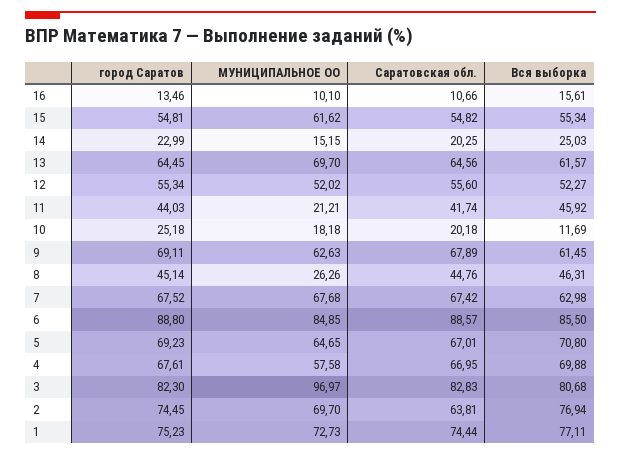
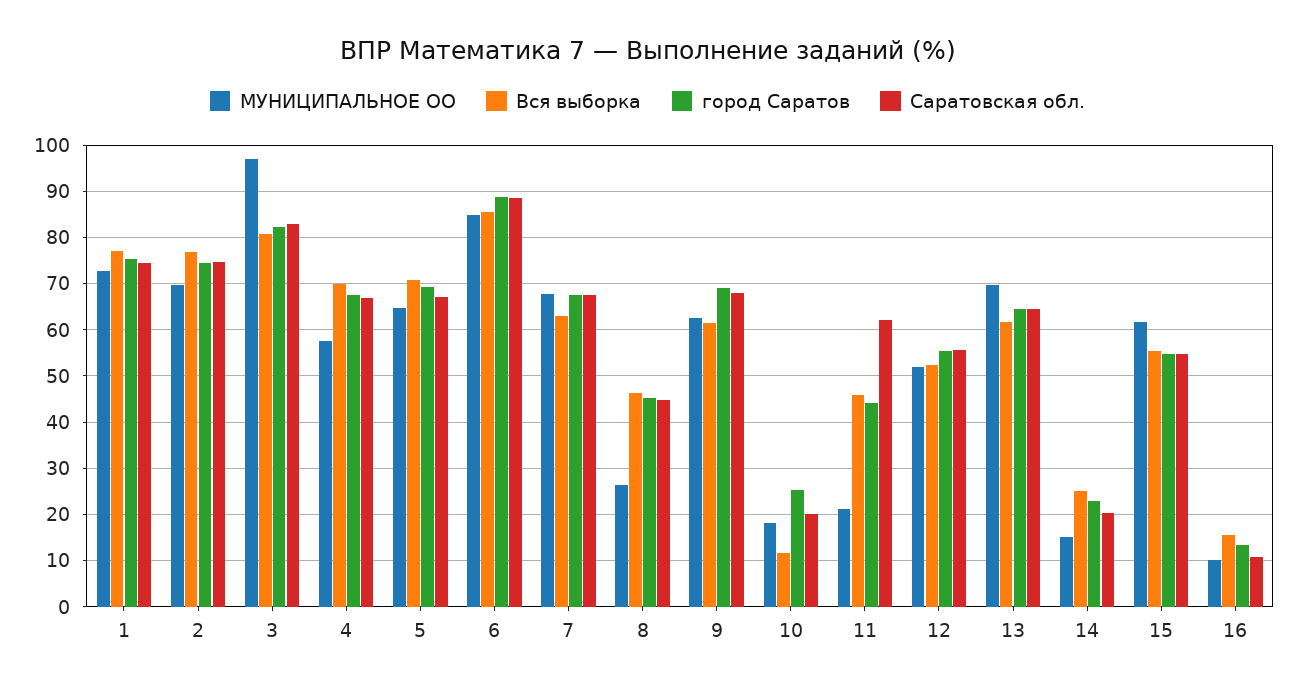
  {
    "город Саратов": {
      "16": 13.46,
      "15": 54.81,
      "14": 22.99,
      "13": 64.45,
      "12": 55.34,
      "11": 44.03,
      "10": 25.18,
      "9": 69.11,
      "8": 45.14,
      "7": 67.52,
      "6": 88.8,
      "5": 69.23,
      "4": 67.61,
      "3": 82.3,
      "2": 74.45,
      "1": 75.23
    },
    "МУНИЦИПАЛЬНОЕ ОО": {
      "16": 10.1,
      "15": 61.62,
      "14": 15.15,
      "13": 69.7,
      "12": 52.02,
      "11": 21.21,
      "10": 18.18,
      "9": 62.63,
      "8": 26.26,
      "7": 67.68,
      "6": 84.85,
      "5": 64.65,
      "4": 57.58,
      "3": 96.97,
      "2": 69.7,
      "1": 72.73
    },
    "Саратовская обл.": {
      "16": 10.66,
      "15": 54.82,
      "14": 20.25,
      "13": 64.56,
      "12": 55.6,
-     "11": 41.74,
+     "11": 62,
      "10": 20.18,
      "9": 67.89,
      "8": 44.76,
      "7": 67.42,
      "6": 88.57,
      "5": 67.01,
      "4": 66.95,
      "3": 82.83,
-     "2": 63.81,
+     "2": 74,
      "1": 74.44
    },
    "Вся выборка": {
      "16": 15.61,
      "15": 55.34,
      "14": 25.03,
      "13": 61.57,
      "12": 52.27,
      "11": 45.92,
      "10": 11.69,
      "9": 61.45,
      "8": 46.31,
      "7": 62.98,
      "6": 85.5,
      "5": 70.8,
      "4": 69.88,
      "3": 80.68,
      "2": 76.94,
      "1": 77.11
    }
  }

